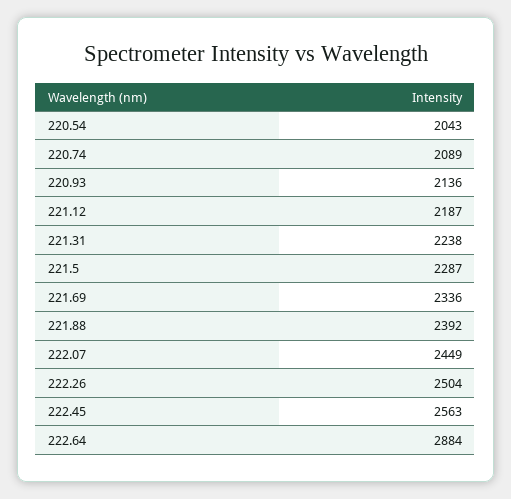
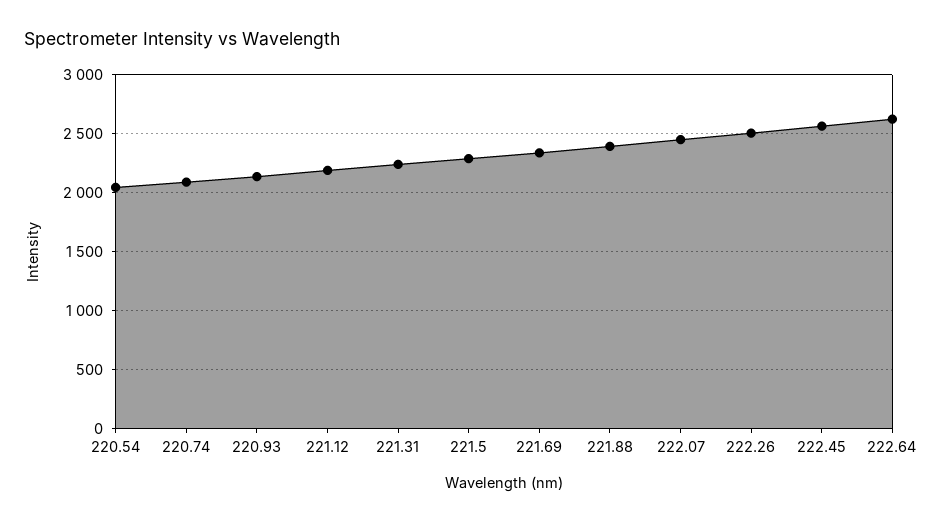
  {
    "220.54": 2043,
    "220.74": 2089,
    "220.93": 2136,
    "221.12": 2187,
    "221.31": 2238,
    "221.5": 2287,
    "221.69": 2336,
    "221.88": 2392,
    "222.07": 2449,
    "222.26": 2504,
    "222.45": 2563,
-   "222.64": 2884
+   "222.64": 2600
  }

